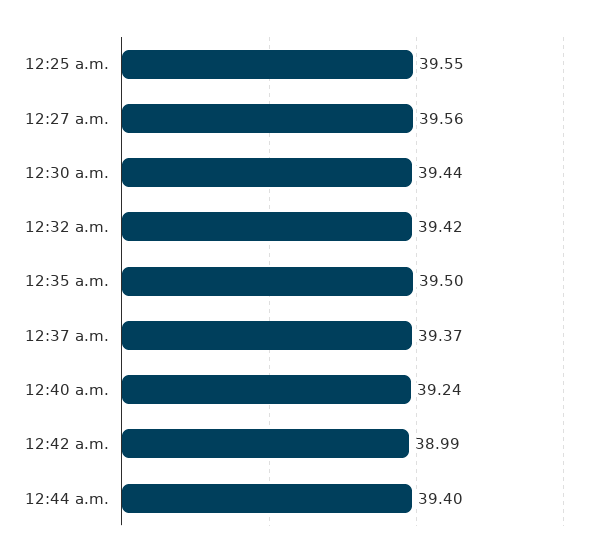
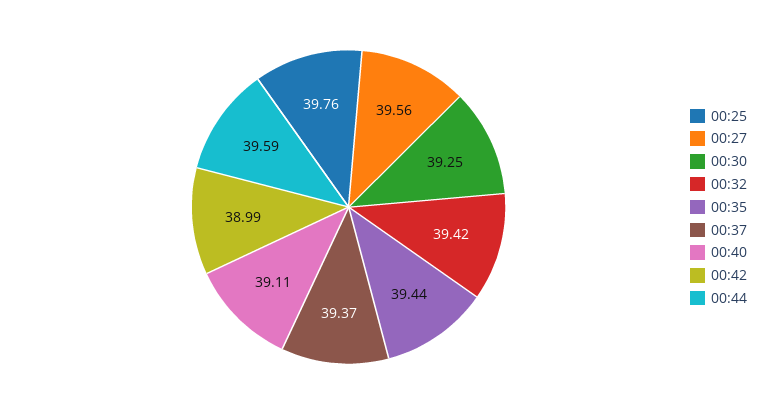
  {
-   "12:25 a.m.": 39.55,
+   "12:25 a.m.": 39.76,
    "12:27 a.m.": 39.56,
-   "12:30 a.m.": 39.44,
+   "12:30 a.m.": 39.25,
    "12:32 a.m.": 39.42,
-   "12:35 a.m.": 39.5,
+   "12:35 a.m.": 39.44,
    "12:37 a.m.": 39.37,
-   "12:40 a.m.": 39.24,
+   "12:40 a.m.": 39.11,
    "12:42 a.m.": 38.99,
-   "12:44 a.m.": 39.4
+   "12:44 a.m.": 39.59
  }

